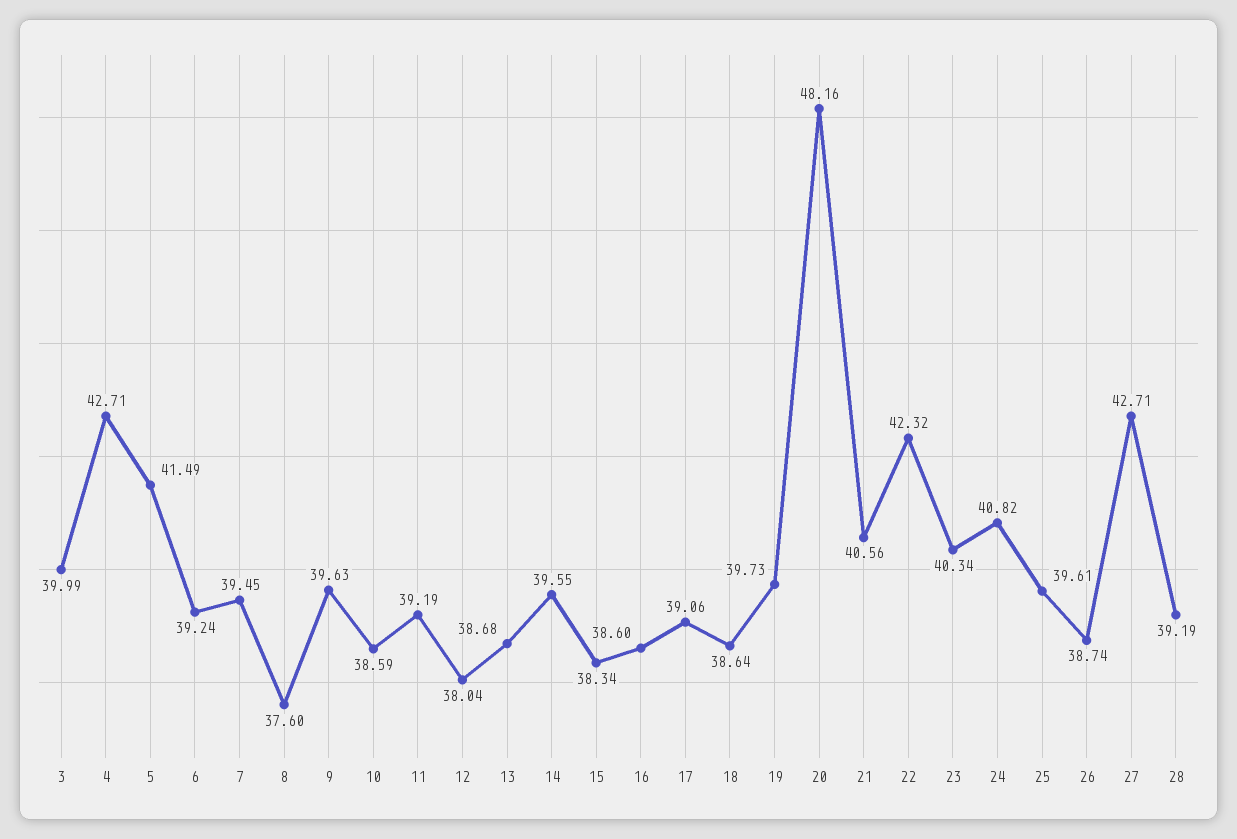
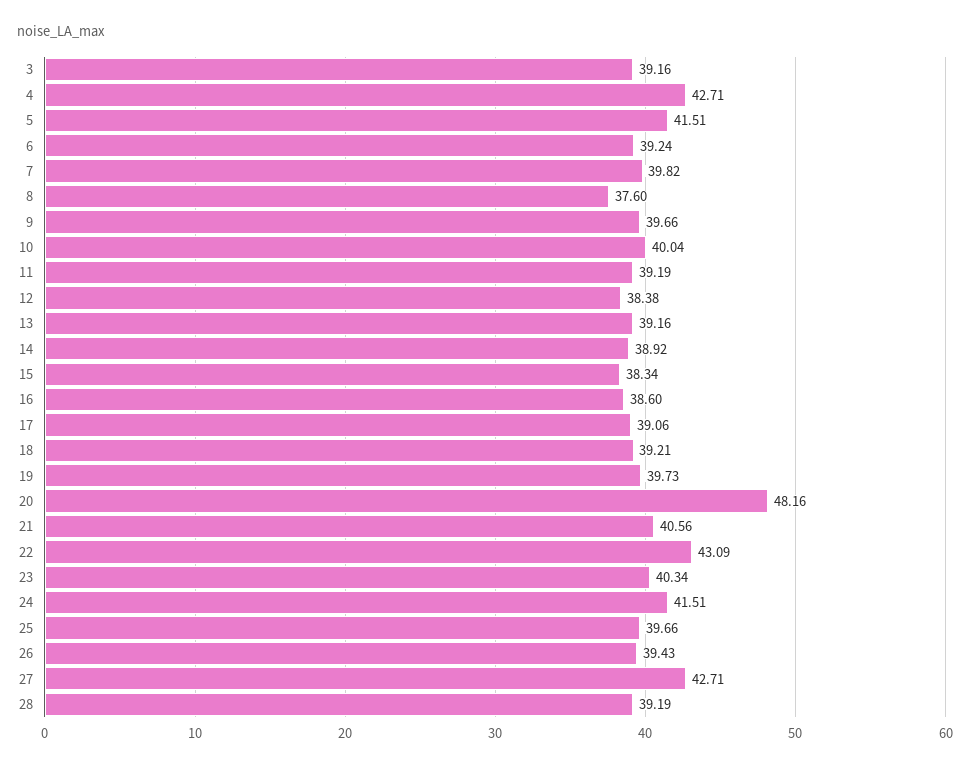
  {
-   "3": 39.99,
+   "3": 39.16,
    "4": 42.71,
-   "5": 41.49,
+   "5": 41.51,
    "6": 39.24,
-   "7": 39.45,
+   "7": 39.82,
    "8": 37.6,
-   "9": 39.63,
+   "9": 39.66,
-   "10": 38.59,
+   "10": 40.04,
    "11": 39.19,
-   "12": 38.04,
+   "12": 38.38,
-   "13": 38.68,
+   "13": 39.16,
-   "14": 39.55,
+   "14": 38.92,
    "15": 38.34,
    "16": 38.6,
    "17": 39.06,
-   "18": 38.64,
+   "18": 39.21,
    "19": 39.73,
    "20": 48.16,
    "21": 40.56,
-   "22": 42.32,
+   "22": 43.09,
    "23": 40.34,
-   "24": 40.82,
+   "24": 41.51,
-   "25": 39.61,
+   "25": 39.66,
-   "26": 38.74,
+   "26": 39.43,
    "27": 42.71,
    "28": 39.19
  }

